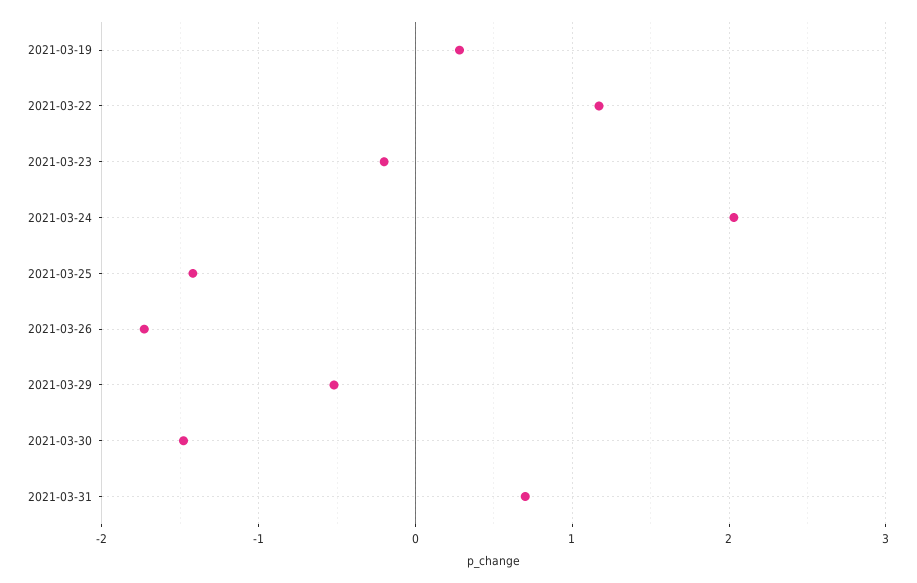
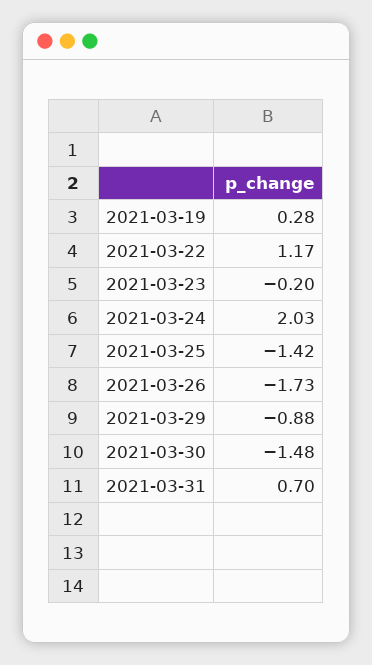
  {
    "2021-03-19": 0.28,
    "2021-03-22": 1.17,
    "2021-03-23": -0.2,
    "2021-03-24": 2.03,
    "2021-03-25": -1.42,
    "2021-03-26": -1.73,
-   "2021-03-29": -0.5,
+   "2021-03-29": -0.88,
    "2021-03-30": -1.48,
    "2021-03-31": 0.7
  }

